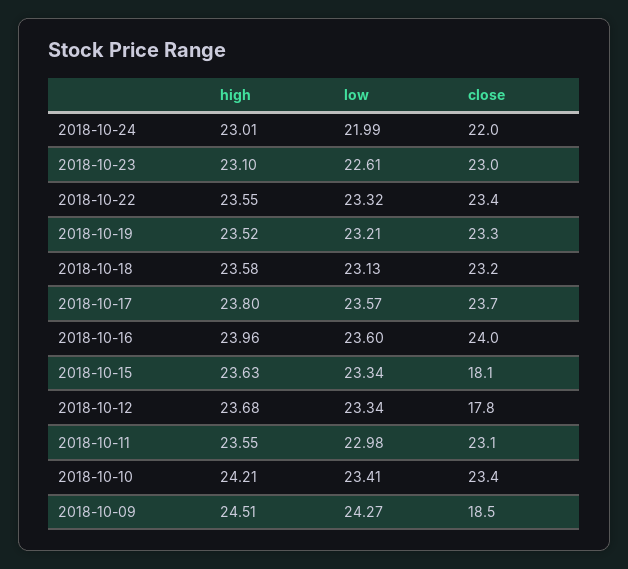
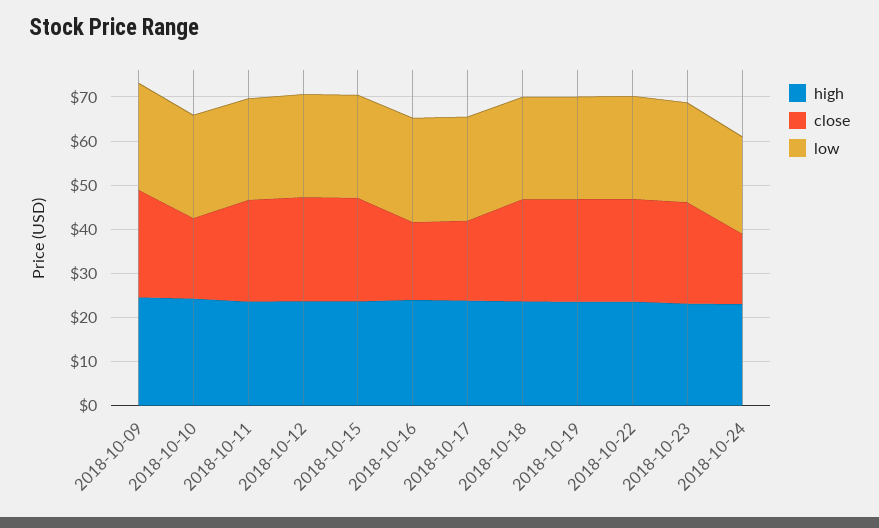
  {
    "high": {
      "2018-10-24": 23.01,
      "2018-10-23": 23.1,
      "2018-10-22": 23.55,
      "2018-10-19": 23.52,
      "2018-10-18": 23.58,
      "2018-10-17": 23.8,
      "2018-10-16": 23.96,
      "2018-10-15": 23.63,
      "2018-10-12": 23.68,
      "2018-10-11": 23.55,
      "2018-10-10": 24.21,
      "2018-10-09": 24.51
    },
    "low": {
      "2018-10-24": 21.99,
      "2018-10-23": 22.61,
      "2018-10-22": 23.32,
      "2018-10-19": 23.21,
      "2018-10-18": 23.13,
      "2018-10-17": 23.57,
      "2018-10-16": 23.6,
      "2018-10-15": 23.34,
      "2018-10-12": 23.34,
      "2018-10-11": 22.98,
      "2018-10-10": 23.41,
      "2018-10-09": 24.27
    },
    "close": {
-     "2018-10-24": 22,
+     "2018-10-24": 16,
      "2018-10-23": 23,
      "2018-10-22": 23.4,
      "2018-10-19": 23.3,
      "2018-10-18": 23.2,
-     "2018-10-17": 23.7,
+     "2018-10-17": 18,
-     "2018-10-16": 24,
+     "2018-10-16": 18,
-     "2018-10-15": 18.1,
+     "2018-10-15": 24,
-     "2018-10-12": 17.8,
+     "2018-10-12": 24,
      "2018-10-11": 23.1,
-     "2018-10-10": 23.4,
+     "2018-10-10": 18,
-     "2018-10-09": 18.5
+     "2018-10-09": 24
    }
  }

